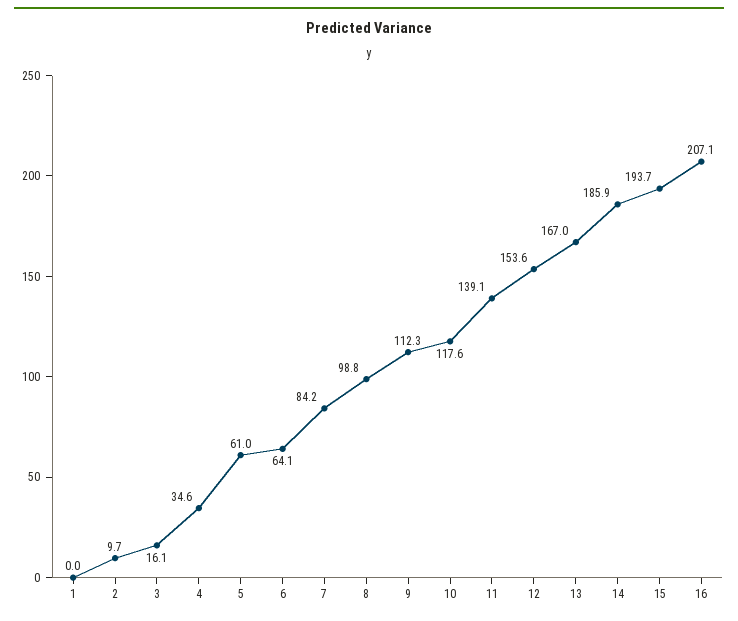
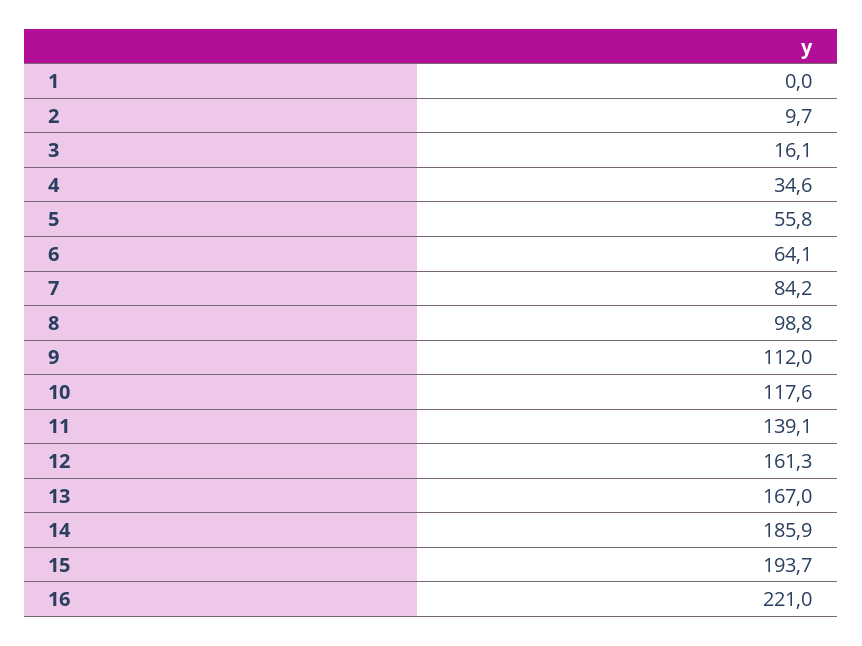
  {
    "1": 0,
    "2": 9.7,
    "3": 16.1,
    "4": 34.6,
-   "5": 61,
+   "5": 55.8,
    "6": 64.1,
    "7": 84.2,
    "8": 98.8,
-   "9": 112.3,
+   "9": 112,
    "10": 117.6,
    "11": 139.1,
-   "12": 153.6,
+   "12": 161.3,
    "13": 167,
    "14": 185.9,
    "15": 193.7,
-   "16": 207.1
+   "16": 221
  }

